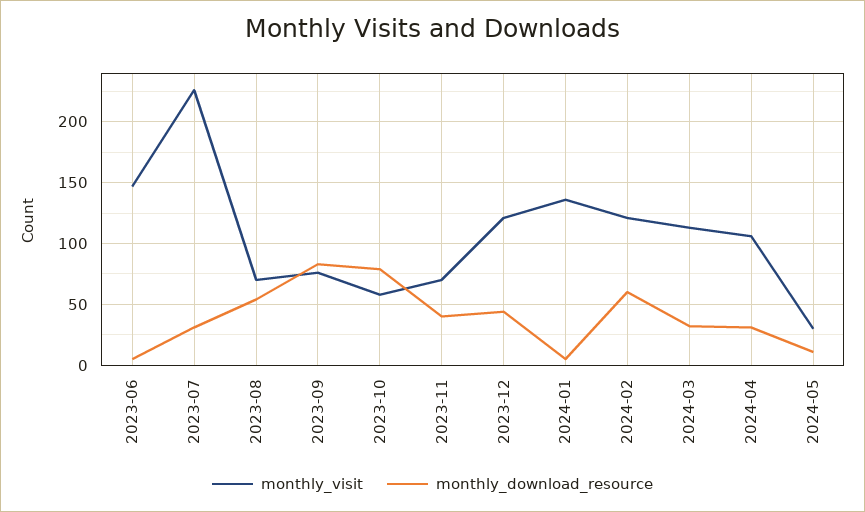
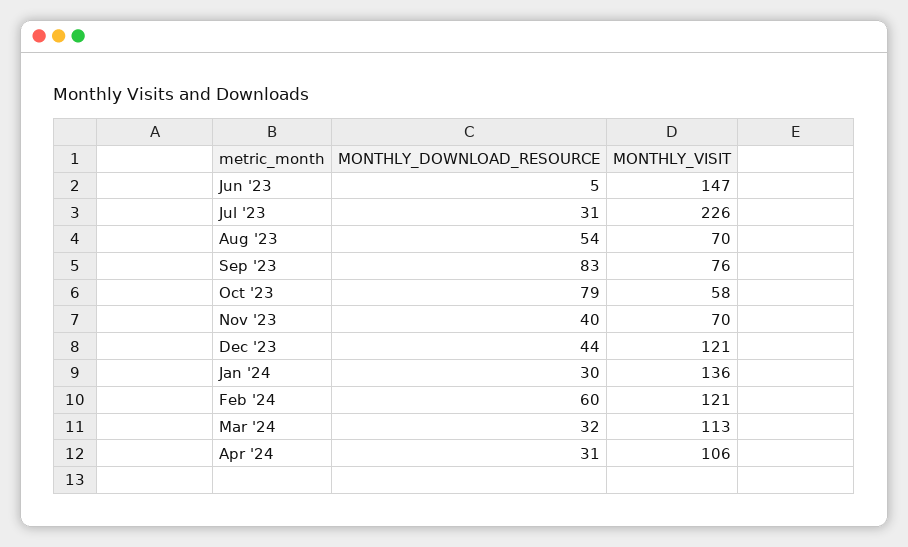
  {
    "monthly_visit": {
      "2023-06": 147,
      "2023-07": 226,
      "2023-08": 70,
      "2023-09": 76,
      "2023-10": 58,
      "2023-11": 70,
      "2023-12": 121,
      "2024-01": 136,
      "2024-02": 121,
      "2024-03": 113,
-     "2024-04": 106,
+     "2024-04": 106
-     "2024-05": 30
    },
    "monthly_download_resource": {
      "2023-06": 5,
      "2023-07": 31,
      "2023-08": 54,
      "2023-09": 83,
      "2023-10": 79,
      "2023-11": 40,
      "2023-12": 44,
-     "2024-01": 5,
+     "2024-01": 30,
      "2024-02": 60,
      "2024-03": 32,
-     "2024-04": 31,
+     "2024-04": 31
-     "2024-05": 10
    }
  }

